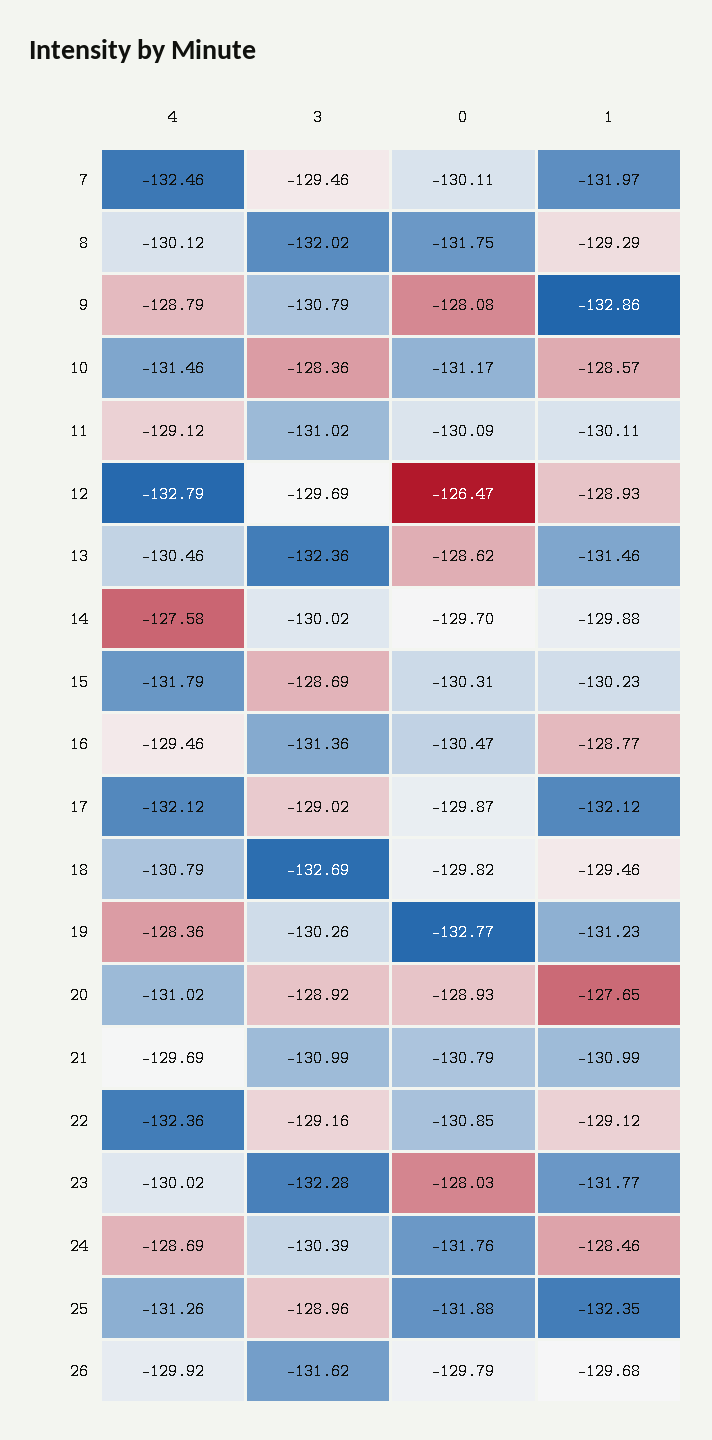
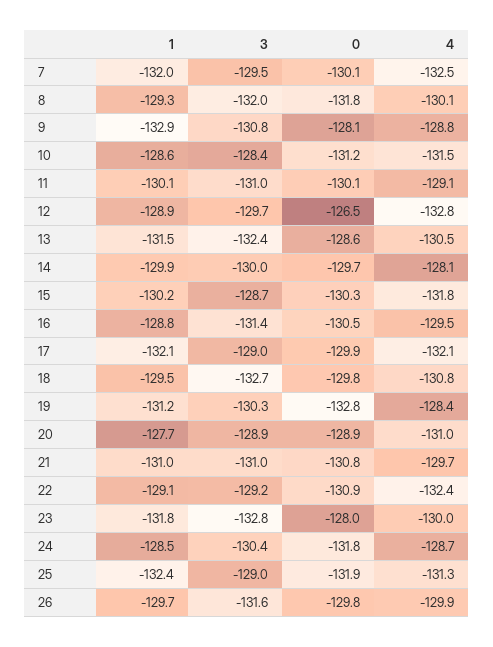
  {
    "4": {
      "7": -132.46,
      "8": -130.12,
      "9": -128.79,
      "10": -131.46,
      "11": -129.12,
      "12": -132.79,
      "13": -130.46,
-     "14": -127.58,
+     "14": -128.1,
      "15": -131.79,
      "16": -129.46,
      "17": -132.12,
      "18": -130.79,
      "19": -128.36,
      "20": -131.02,
      "21": -129.69,
      "22": -132.36,
      "23": -130.02,
      "24": -128.69,
      "25": -131.26,
      "26": -129.92
    },
    "3": {
      "7": -129.46,
      "8": -132.02,
      "9": -130.79,
      "10": -128.36,
      "11": -131.02,
      "12": -129.69,
      "13": -132.36,
      "14": -130.02,
      "15": -128.69,
      "16": -131.36,
      "17": -129.02,
      "18": -132.69,
      "19": -130.26,
      "20": -128.92,
      "21": -130.99,
      "22": -129.16,
-     "23": -132.28,
+     "23": -132.8,
      "24": -130.39,
      "25": -128.96,
      "26": -131.62
    },
    "0": {
      "7": -130.11,
      "8": -131.75,
      "9": -128.08,
      "10": -131.17,
      "11": -130.09,
      "12": -126.47,
      "13": -128.62,
      "14": -129.7,
      "15": -130.31,
      "16": -130.47,
      "17": -129.87,
      "18": -129.82,
      "19": -132.77,
      "20": -128.93,
      "21": -130.79,
      "22": -130.85,
      "23": -128.03,
      "24": -131.76,
      "25": -131.88,
      "26": -129.79
    },
    "1": {
      "7": -131.97,
      "8": -129.29,
      "9": -132.86,
      "10": -128.57,
      "11": -130.11,
      "12": -128.93,
      "13": -131.46,
      "14": -129.88,
      "15": -130.23,
      "16": -128.77,
      "17": -132.12,
      "18": -129.46,
      "19": -131.23,
      "20": -127.65,
      "21": -130.99,
      "22": -129.12,
      "23": -131.77,
      "24": -128.46,
      "25": -132.35,
      "26": -129.68
    }
  }

